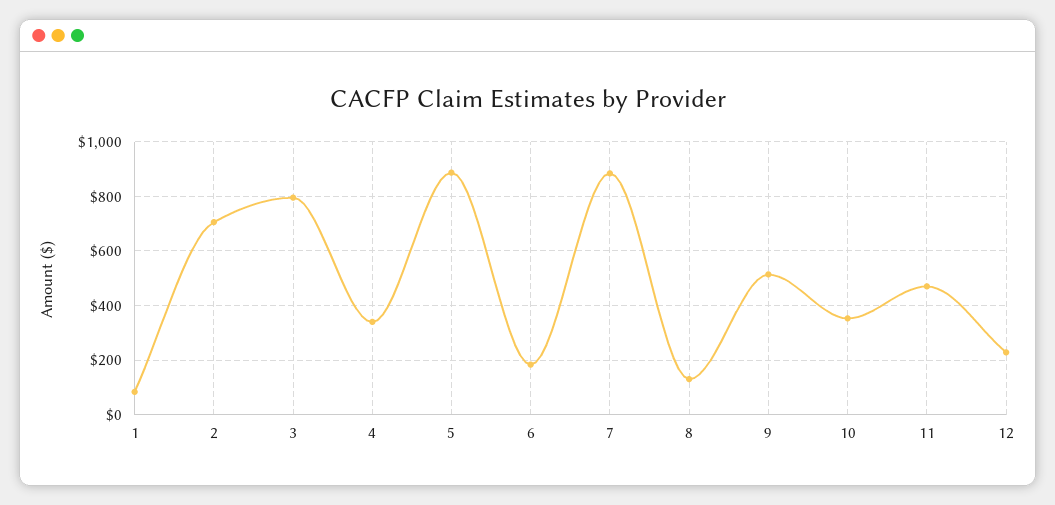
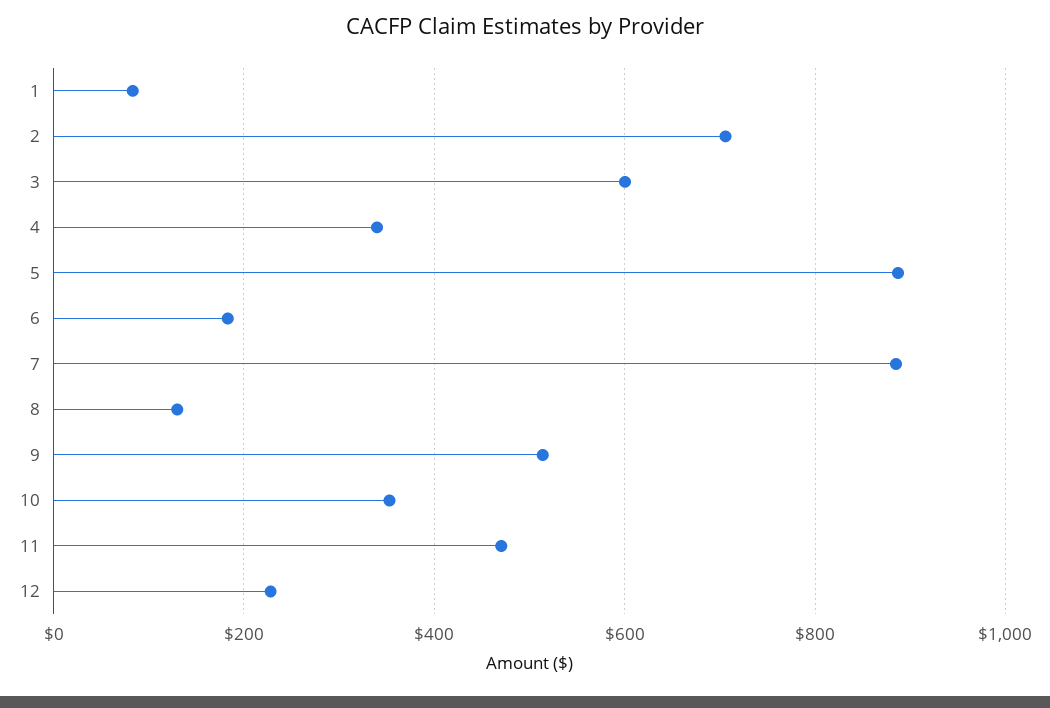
  {
    "1": 80,
    "2": 700,
-   "3": 800,
+   "3": 600,
    "4": 340,
    "5": 880,
    "6": 180,
    "7": 880,
    "8": 120,
    "9": 520,
    "10": 360,
    "11": 480,
    "12": 220
  }

